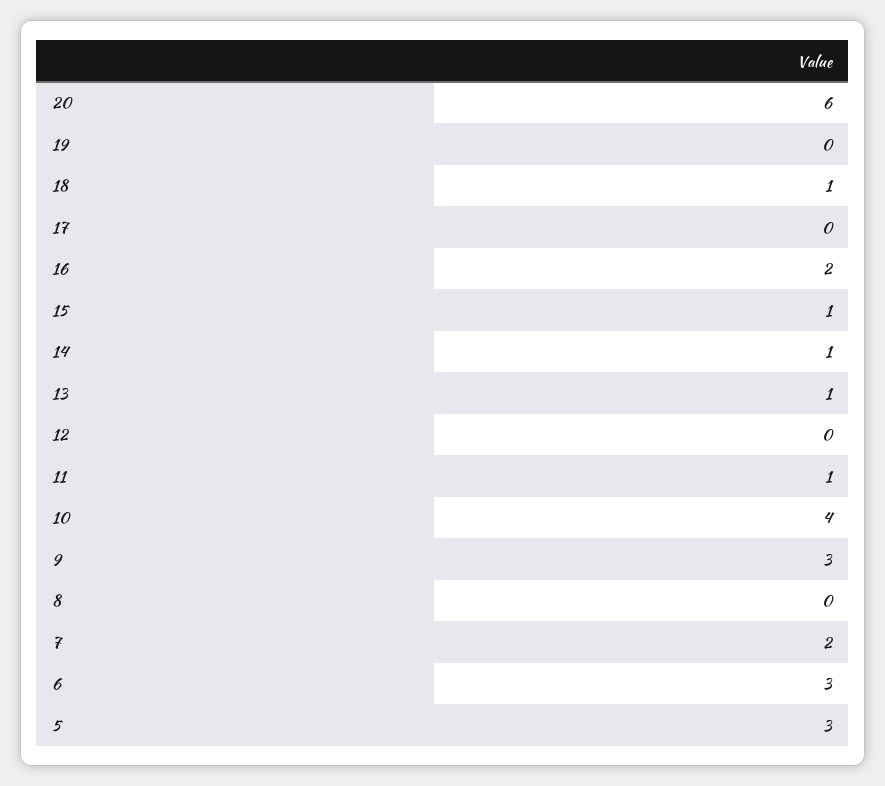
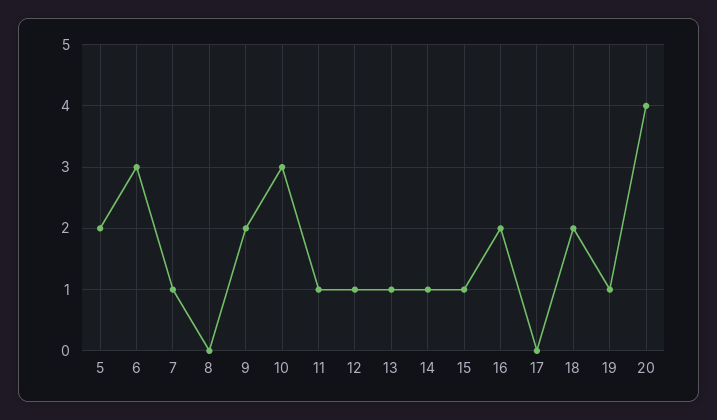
  {
-   "20": 6,
+   "20": 4,
-   "19": 0,
+   "19": 1,
-   "18": 1,
+   "18": 2,
    "17": 0,
    "16": 2,
    "15": 1,
    "14": 1,
    "13": 1,
-   "12": 0,
+   "12": 1,
    "11": 1,
-   "10": 4,
+   "10": 3,
-   "9": 3,
+   "9": 2,
    "8": 0,
-   "7": 2,
+   "7": 1,
    "6": 3,
-   "5": 3
+   "5": 2
  }

